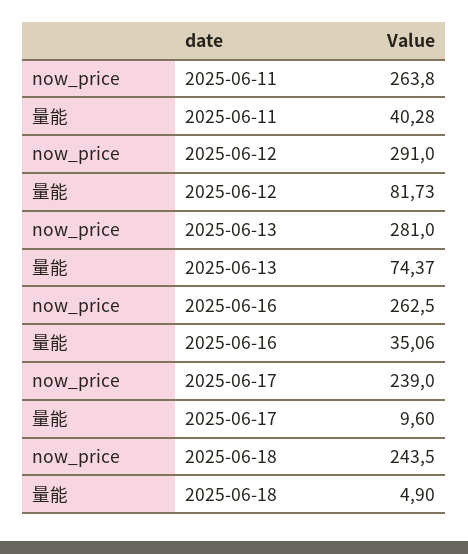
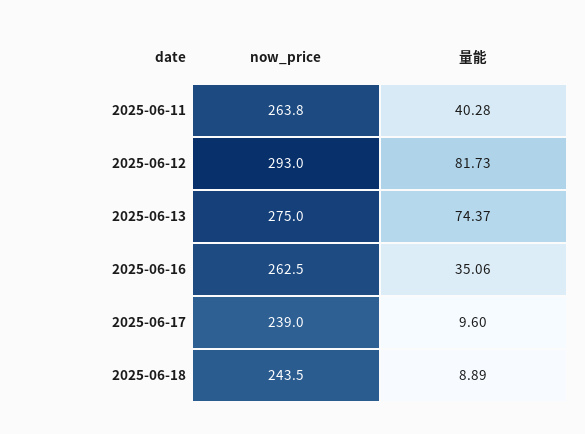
  {
    "now_price": {
      "2025-06-11": 263.8,
-     "2025-06-12": 291,
+     "2025-06-12": 293,
-     "2025-06-13": 281,
+     "2025-06-13": 275,
      "2025-06-16": 262.5,
      "2025-06-17": 239,
      "2025-06-18": 243.5
    },
    "量能": {
      "2025-06-11": 40.28,
      "2025-06-12": 81.73,
      "2025-06-13": 74.37,
      "2025-06-16": 35.06,
      "2025-06-17": 9.6,
-     "2025-06-18": 4.9
+     "2025-06-18": 8.89
    }
  }

